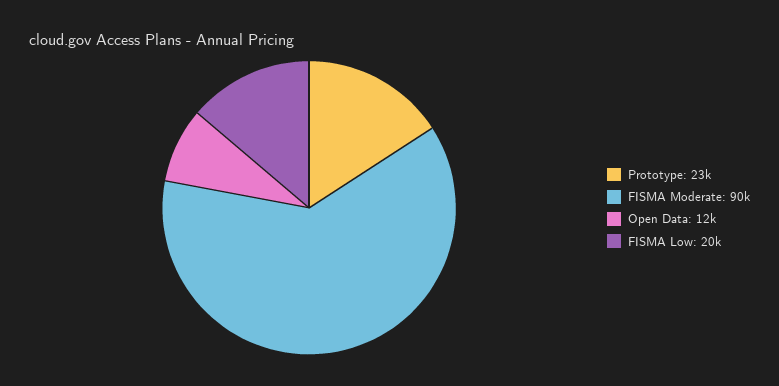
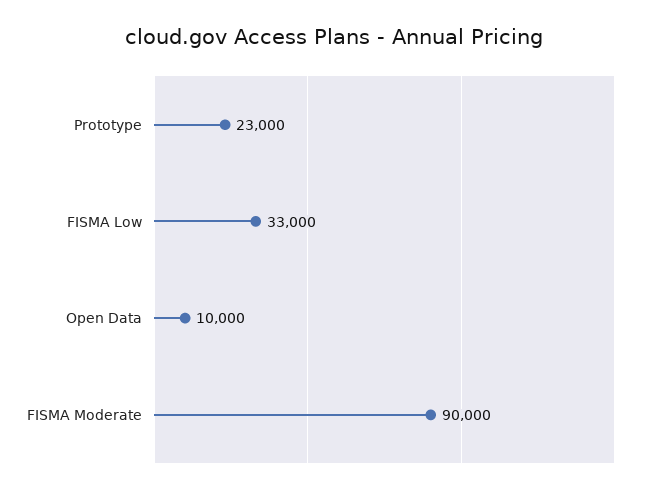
  {
    "Prototype": 23000,
    "FISMA Moderate": 90000,
-   "Open Data": 12000,
+   "Open Data": 10000,
-   "FISMA Low": 20000
+   "FISMA Low": 33000
  }

